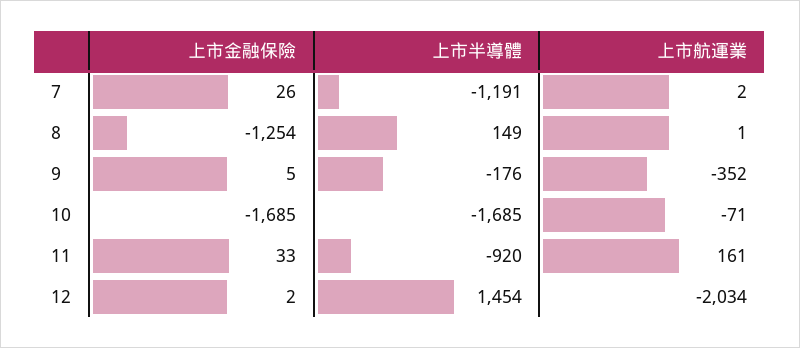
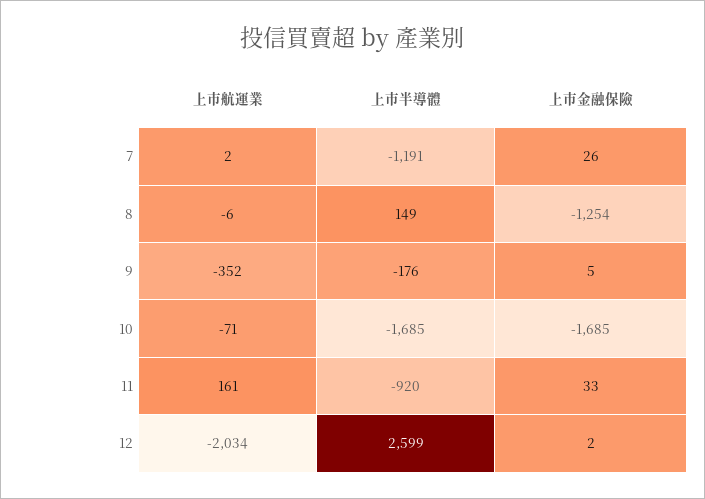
  {
    "上市金融保險": {
      "7": 26,
      "8": -1254,
      "9": 5,
      "10": -1685,
      "11": 33,
      "12": 2
    },
    "上市半導體": {
      "7": -1191,
      "8": 149,
      "9": -176,
      "10": -1685,
      "11": -920,
-     "12": 1454
+     "12": 2599
    },
    "上市航運業": {
      "7": 2,
-     "8": 1,
+     "8": -6,
      "9": -352,
      "10": -71,
      "11": 161,
      "12": -2034
    }
  }

